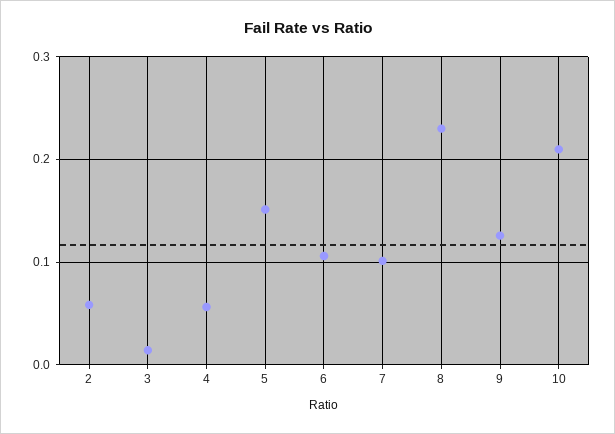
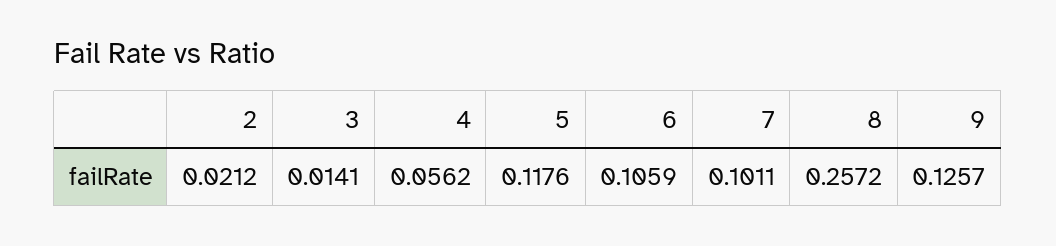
  {
-   "2": 0.06,
+   "2": 0.0212,
    "3": 0.0141,
    "4": 0.0562,
-   "5": 0.15,
+   "5": 0.1176,
    "6": 0.1059,
    "7": 0.1011,
-   "8": 0.23,
+   "8": 0.2572,
-   "9": 0.1257,
+   "9": 0.1257
-   "10": 0.21
  }

